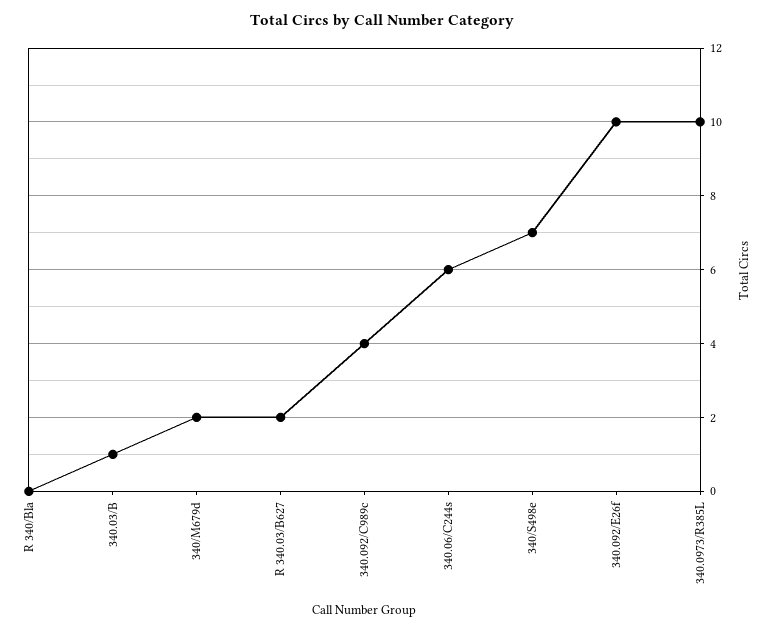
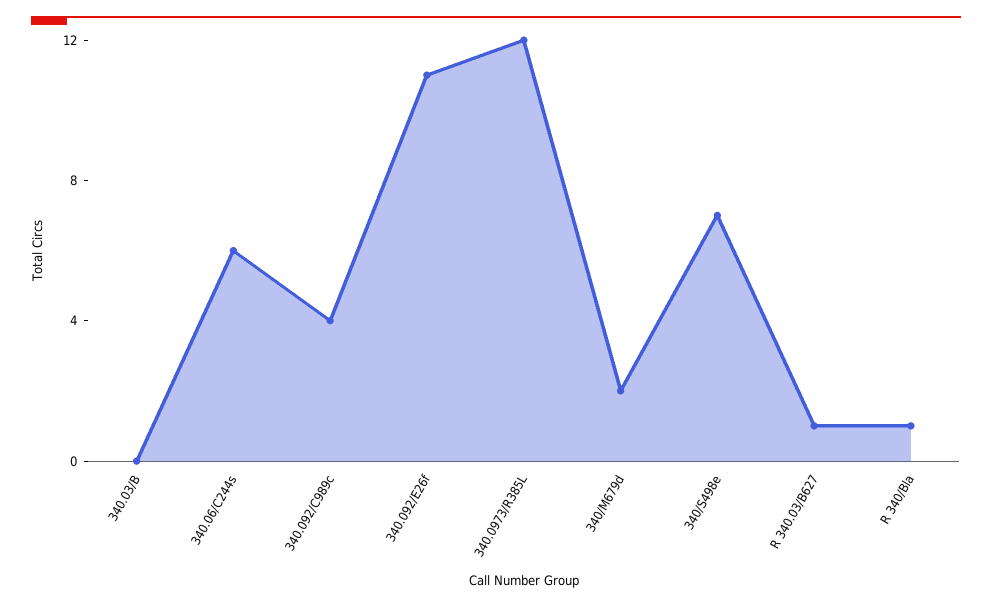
  {
-   "R 340/Bla": 0,
+   "R 340/Bla": 1,
-   "340.03/B": 1,
+   "340.03/B": 0,
    "340/M679d": 2,
-   "R 340.03/B627": 2,
+   "R 340.03/B627": 1,
    "340.092/C989c": 4,
    "340.06/C244s": 6,
    "340/S498e": 7,
-   "340.092/E26f": 10,
+   "340.092/E26f": 11,
-   "340.0973/R385L": 10
+   "340.0973/R385L": 12
  }

